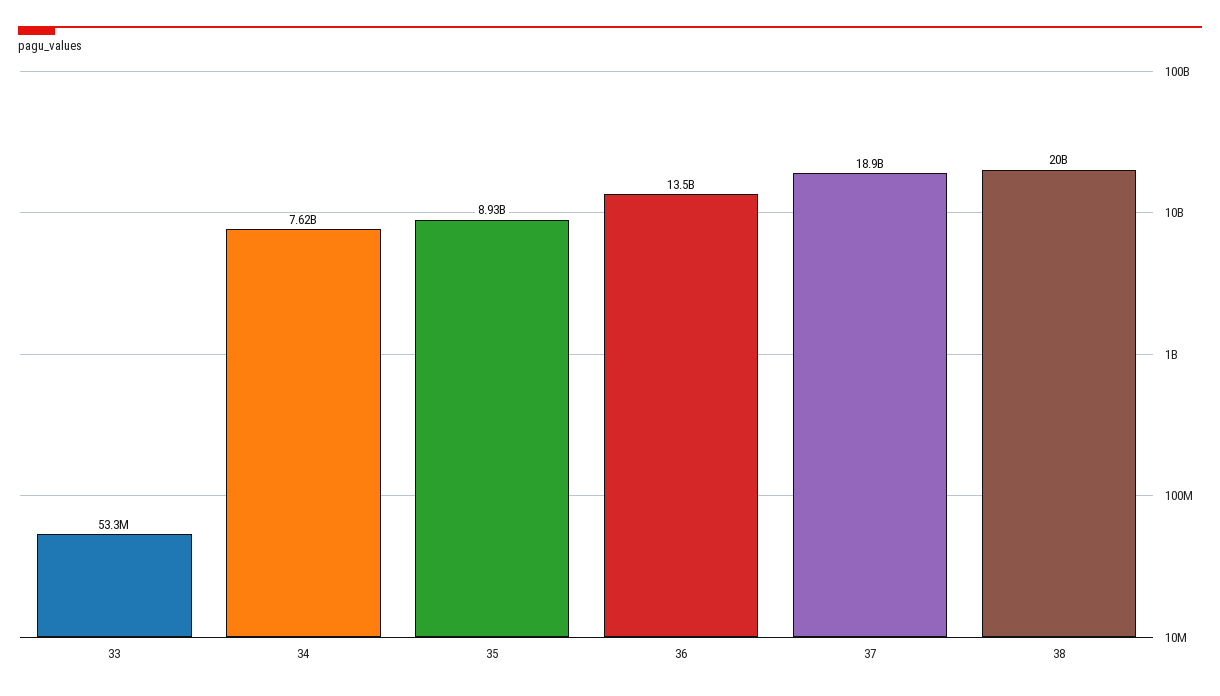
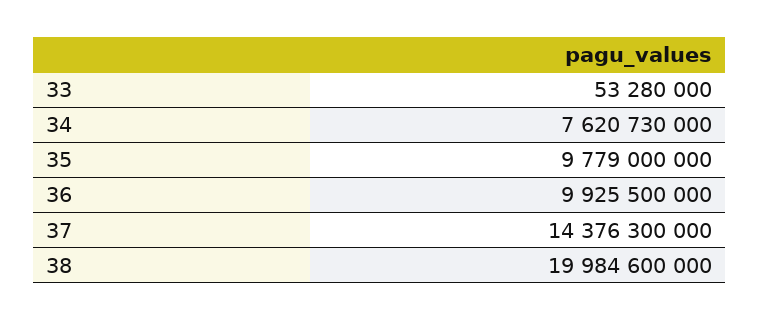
  {
    "33": 53280000,
    "34": 7620730000,
-   "35": 8930000000,
+   "35": 9779000000,
-   "36": 13500000000,
+   "36": 9925500000,
-   "37": 18900000000,
+   "37": 14376300000,
    "38": 19984600000
  }

